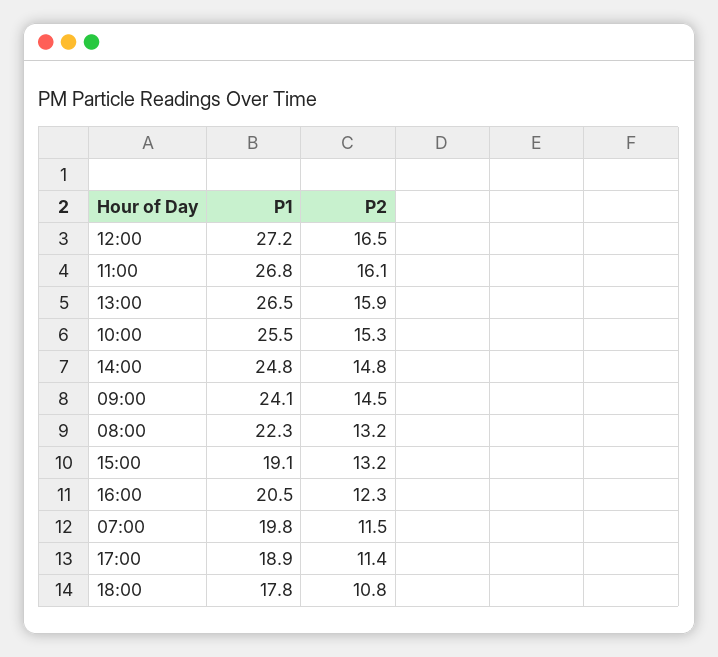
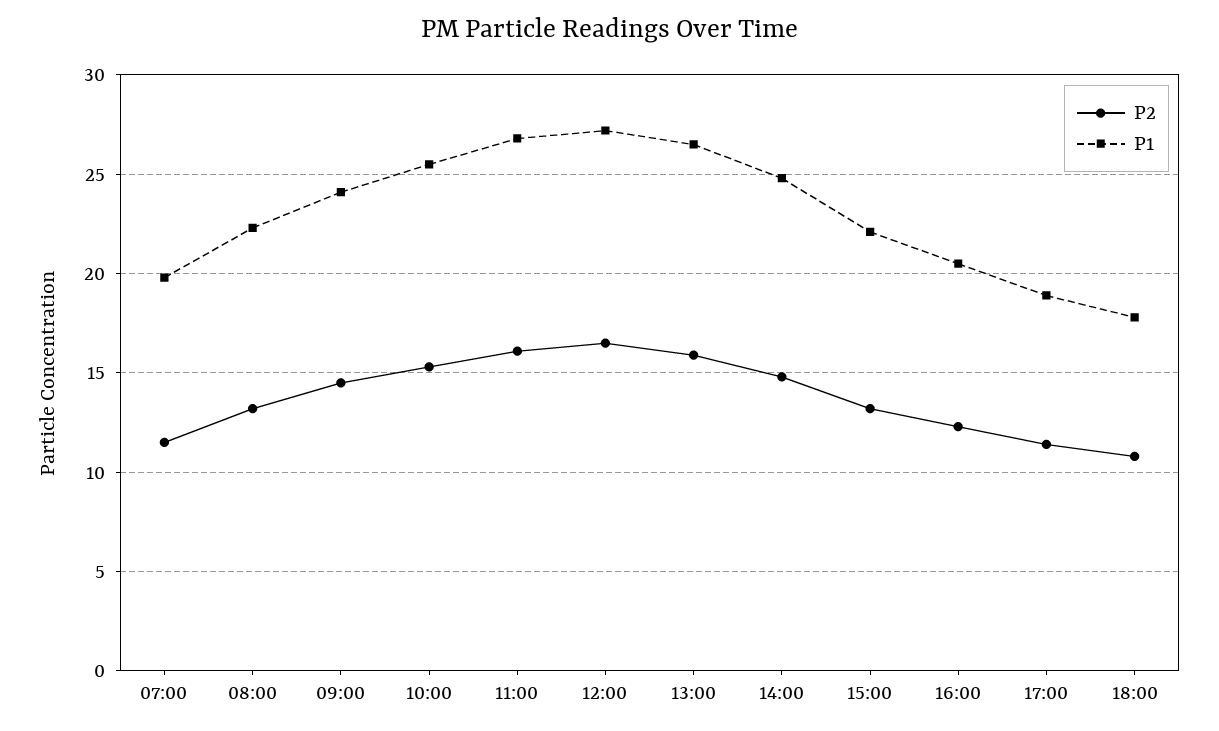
  {
    "P1": {
      "12:00": 27.2,
      "11:00": 26.8,
      "13:00": 26.5,
      "10:00": 25.5,
      "14:00": 24.8,
      "09:00": 24.1,
      "08:00": 22.3,
-     "15:00": 19.1,
+     "15:00": 22,
      "16:00": 20.5,
      "07:00": 19.8,
      "17:00": 18.9,
      "18:00": 17.8
    },
    "P2": {
      "12:00": 16.5,
      "11:00": 16.1,
      "13:00": 15.9,
      "10:00": 15.3,
      "14:00": 14.8,
      "09:00": 14.5,
      "08:00": 13.2,
      "15:00": 13.2,
      "16:00": 12.3,
      "07:00": 11.5,
      "17:00": 11.4,
      "18:00": 10.8
    }
  }

